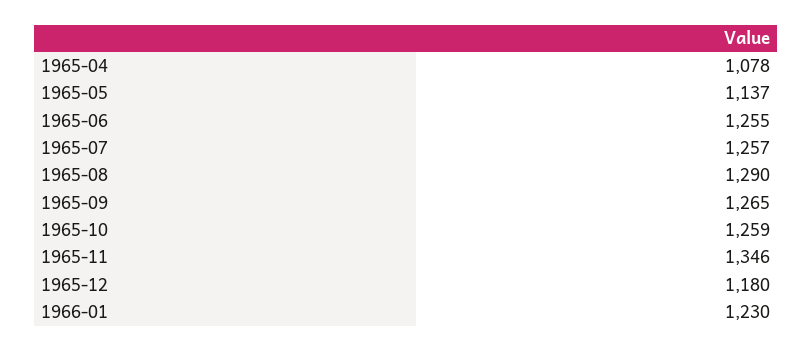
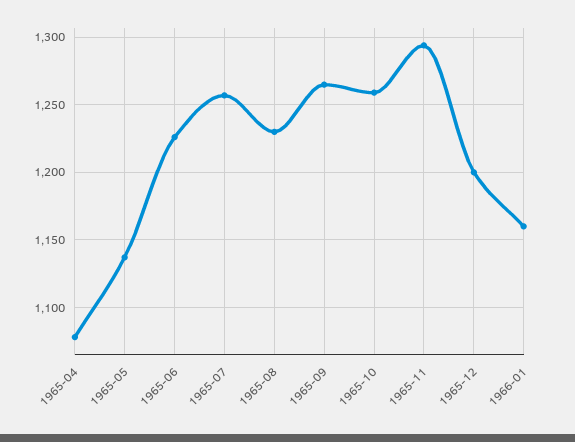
  {
    "1965-04": 1078,
    "1965-05": 1137,
-   "1965-06": 1255,
+   "1965-06": 1225,
    "1965-07": 1257,
-   "1965-08": 1290,
+   "1965-08": 1230,
    "1965-09": 1265,
    "1965-10": 1259,
-   "1965-11": 1346,
+   "1965-11": 1295,
-   "1965-12": 1180,
+   "1965-12": 1200,
-   "1966-01": 1230
+   "1966-01": 1160
  }

